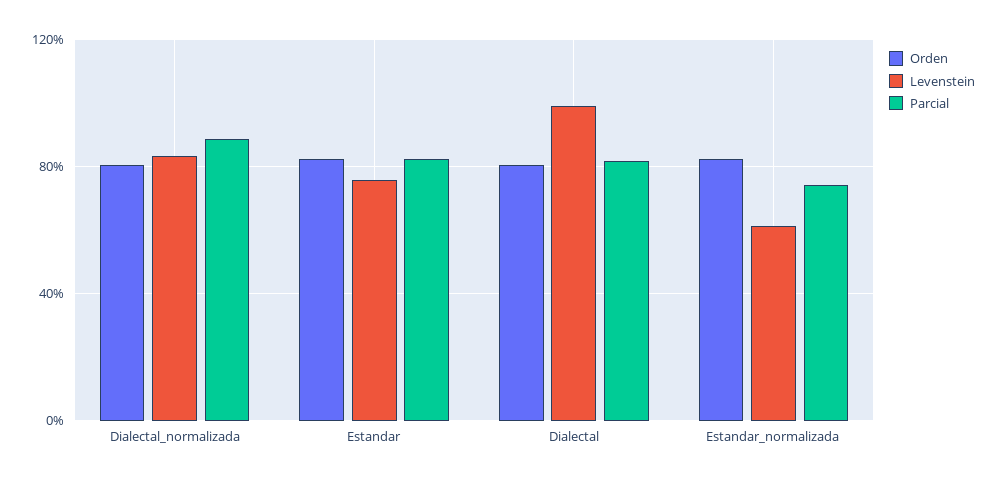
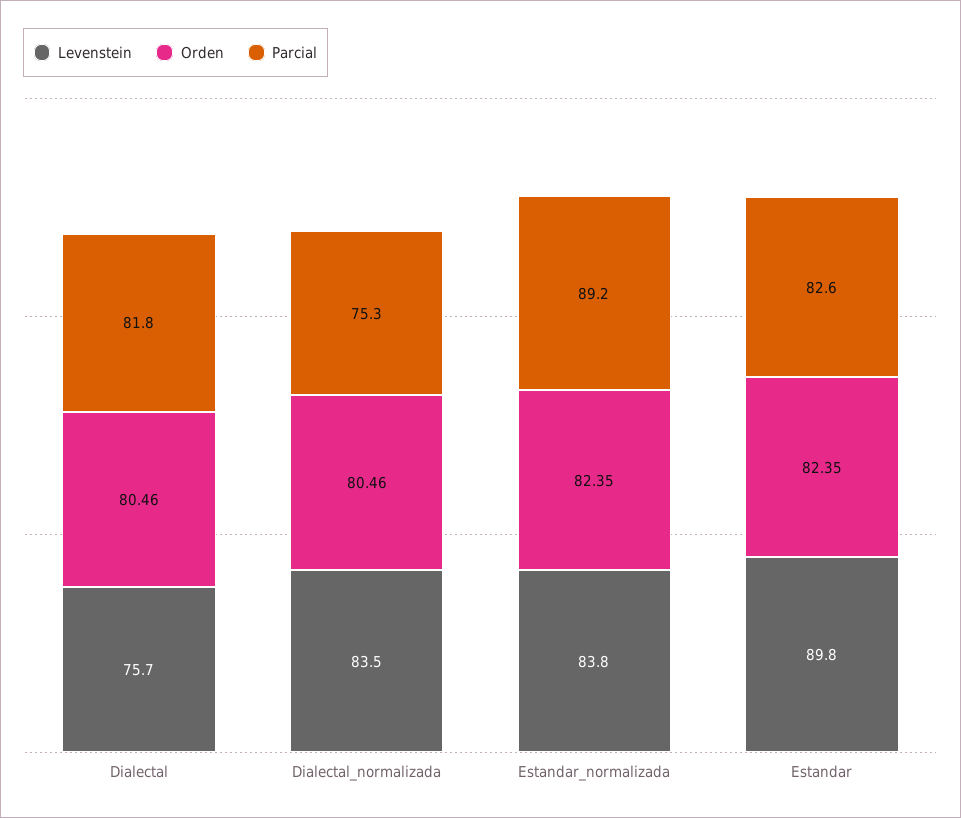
  {
    "Orden": {
      "Dialectal_normalizada": 80.46,
      "Estandar": 82.35,
      "Dialectal": 80.46,
      "Estandar_normalizada": 82.35
    },
    "Levenstein": {
      "Dialectal_normalizada": 83.5,
-     "Estandar": 75,
+     "Estandar": 89.8,
-     "Dialectal": 100,
+     "Dialectal": 75.7,
-     "Estandar_normalizada": 60
+     "Estandar_normalizada": 83.8
    },
    "Parcial": {
-     "Dialectal_normalizada": 90,
+     "Dialectal_normalizada": 75.3,
      "Estandar": 82.6,
      "Dialectal": 81.8,
-     "Estandar_normalizada": 75
+     "Estandar_normalizada": 89.2
    }
  }

